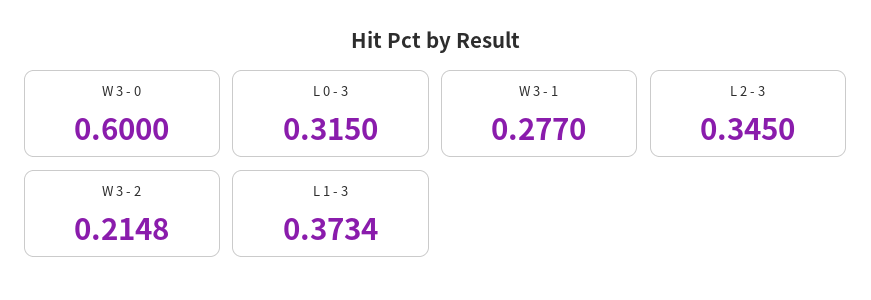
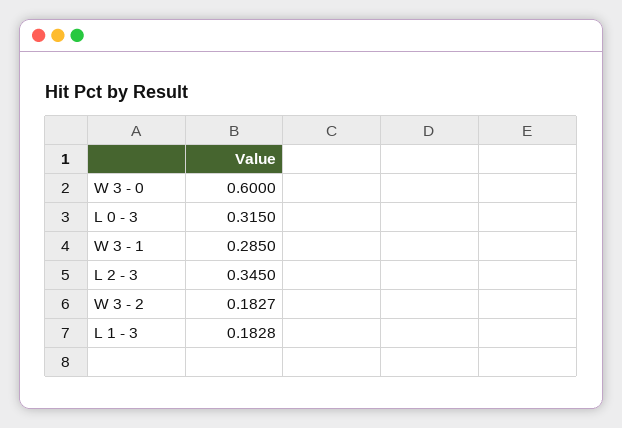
  {
    "W 3 - 0": 0.6,
    "L 0 - 3": 0.315,
-   "W 3 - 1": 0.277,
+   "W 3 - 1": 0.285,
    "L 2 - 3": 0.345,
-   "W 3 - 2": 0.2148,
+   "W 3 - 2": 0.1827,
-   "L 1 - 3": 0.3734
+   "L 1 - 3": 0.1828
  }

